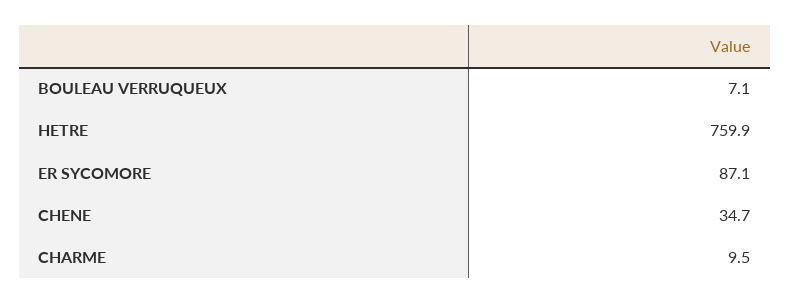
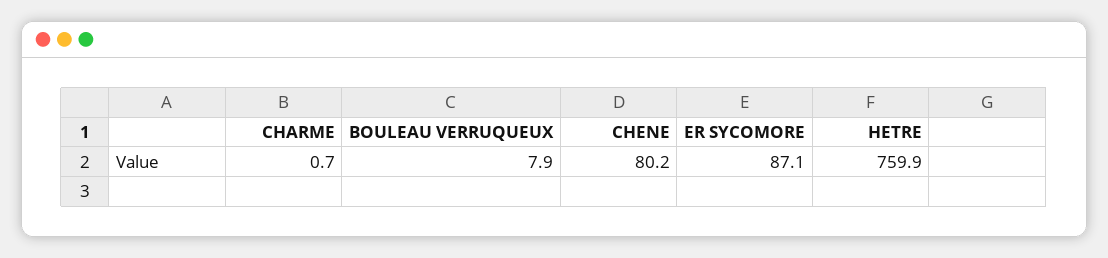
  {
-   "BOULEAU VERRUQUEUX": 7.1,
+   "BOULEAU VERRUQUEUX": 7.9,
    "HETRE": 759.9,
    "ER SYCOMORE": 87.1,
-   "CHENE": 34.7,
+   "CHENE": 80.2,
-   "CHARME": 9.5
+   "CHARME": 0.7
  }

